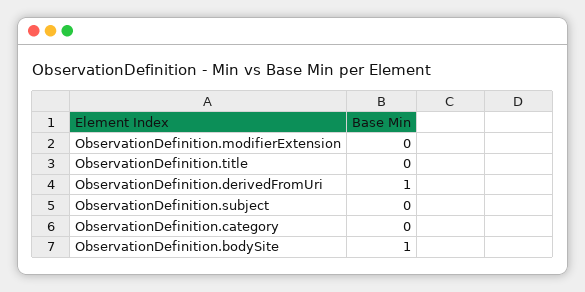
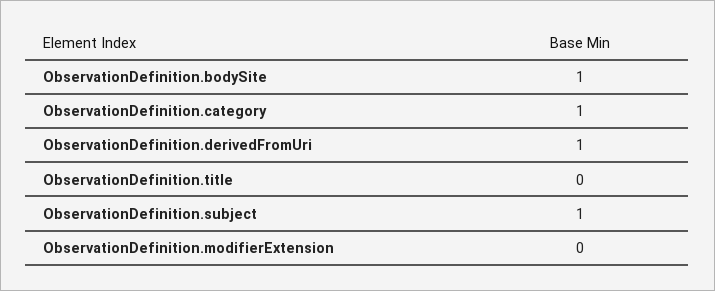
  {
    "ObservationDefinition.modifierExtension": 0,
    "ObservationDefinition.title": 0,
    "ObservationDefinition.derivedFromUri": 1,
-   "ObservationDefinition.subject": 0,
+   "ObservationDefinition.subject": 1,
-   "ObservationDefinition.category": 0,
+   "ObservationDefinition.category": 1,
    "ObservationDefinition.bodySite": 1
  }

